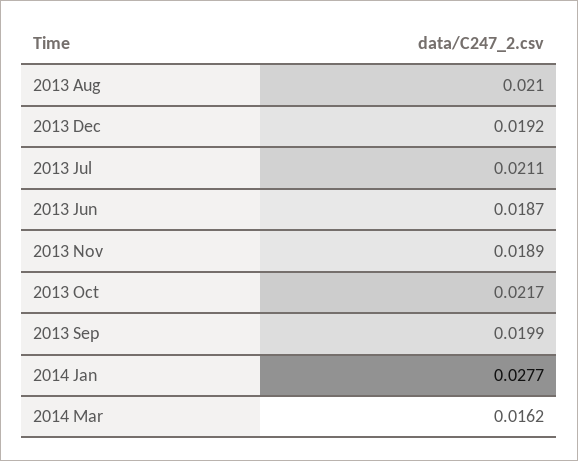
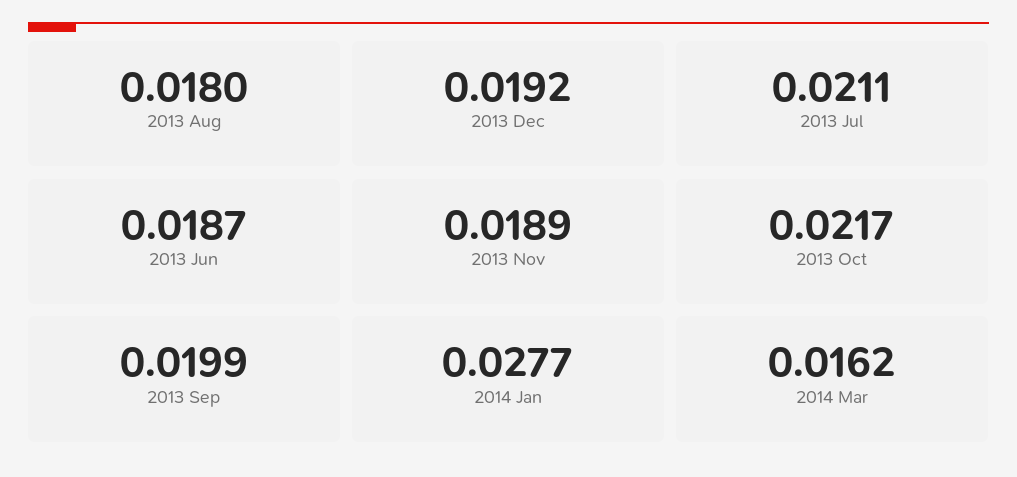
  {
-   "2013 Aug": 0.021,
+   "2013 Aug": 0.018,
    "2013 Dec": 0.0192,
    "2013 Jul": 0.0211,
    "2013 Jun": 0.0187,
    "2013 Nov": 0.0189,
    "2013 Oct": 0.0217,
    "2013 Sep": 0.0199,
    "2014 Jan": 0.0277,
    "2014 Mar": 0.0162
  }

